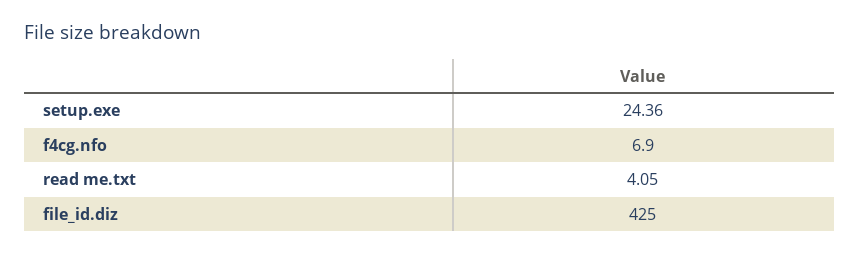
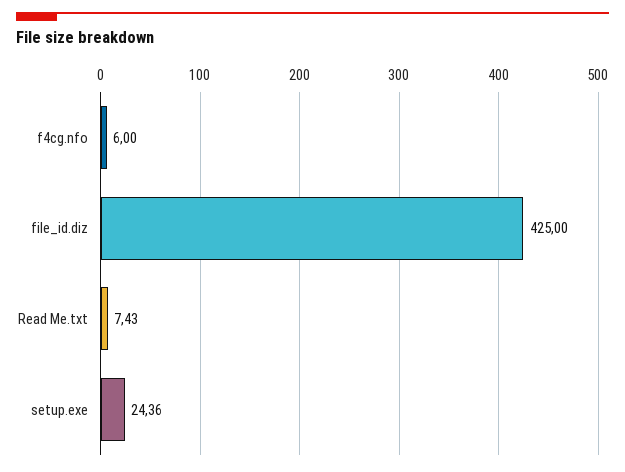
  {
    "setup.exe": 24.36,
-   "f4cg.nfo": 6.9,
+   "f4cg.nfo": 6,
-   "read me.txt": 4.05,
+   "read me.txt": 7.43,
    "file_id.diz": 425
  }

